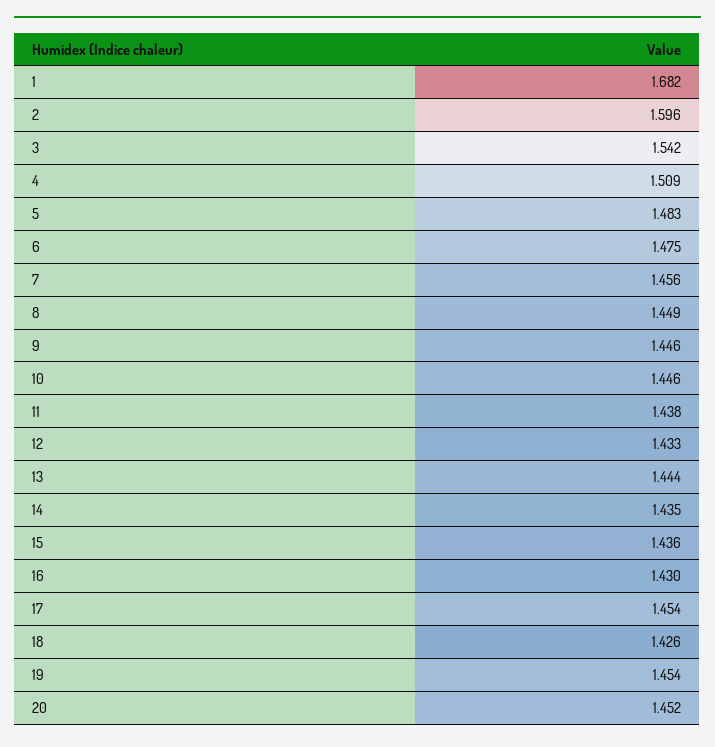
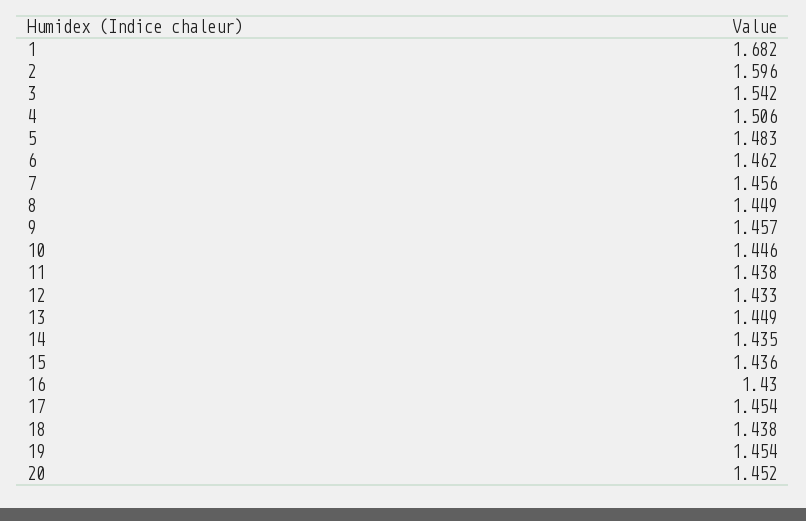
  {
    "1": 1.682,
    "2": 1.596,
    "3": 1.542,
-   "4": 1.509,
+   "4": 1.506,
    "5": 1.483,
-   "6": 1.475,
+   "6": 1.462,
    "7": 1.456,
    "8": 1.449,
-   "9": 1.446,
+   "9": 1.457,
    "10": 1.446,
    "11": 1.438,
    "12": 1.433,
-   "13": 1.444,
+   "13": 1.449,
    "14": 1.435,
    "15": 1.436,
    "16": 1.43,
    "17": 1.454,
-   "18": 1.426,
+   "18": 1.438,
    "19": 1.454,
    "20": 1.452
  }

